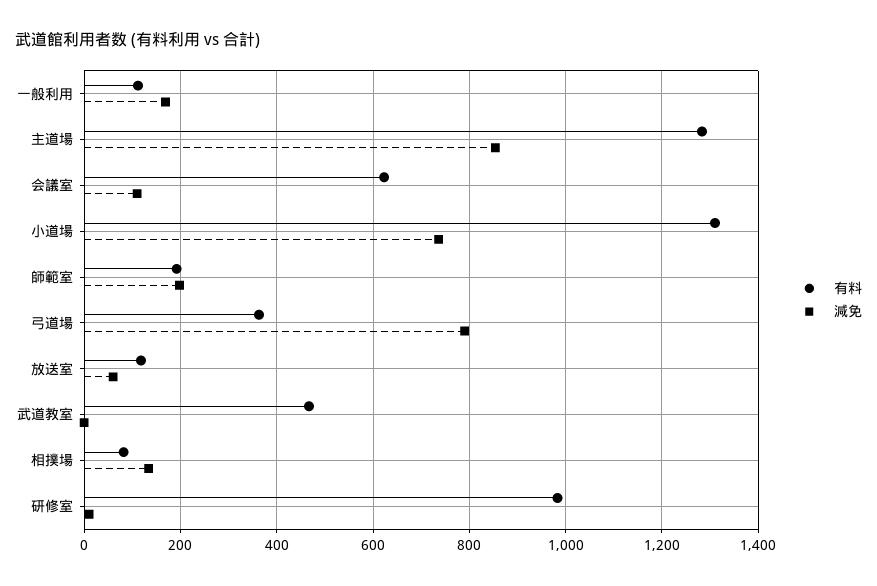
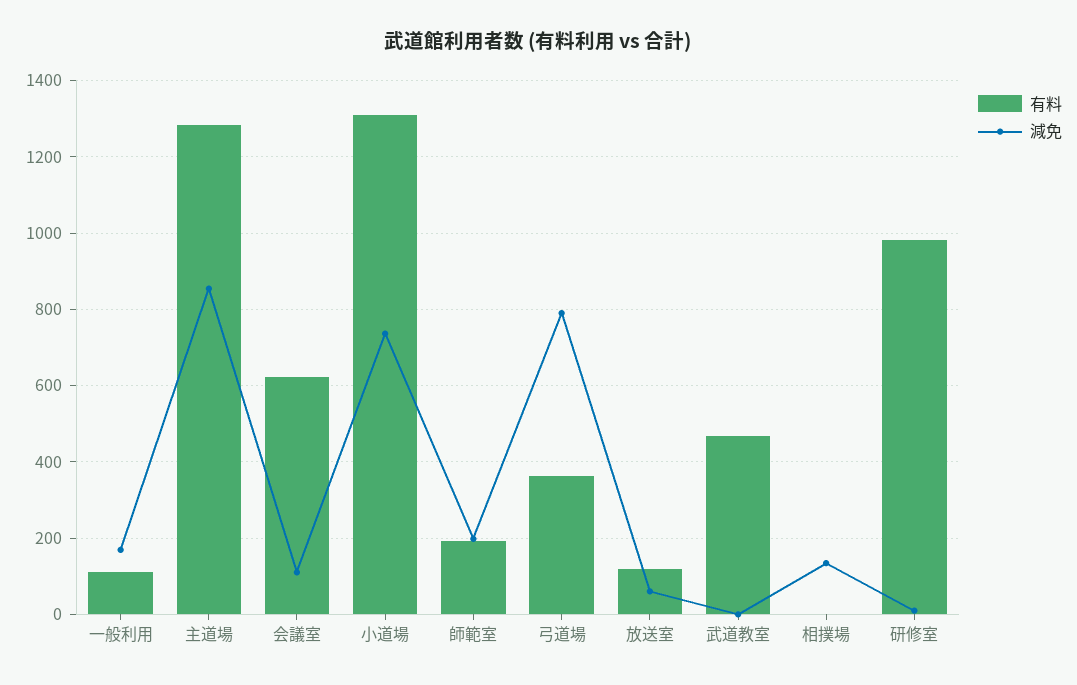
  {
    "有料": {
      "一般利用": 120,
      "主道場": 1280,
      "会議室": 620,
      "小道場": 1320,
      "師範室": 200,
      "弓道場": 360,
      "放送室": 120,
      "武道教室": 460,
-     "相撲場": 80,
+     "相撲場": 0,
      "研修室": 980
    },
    "減免": {
      "一般利用": 160,
      "主道場": 860,
      "会議室": 120,
      "小道場": 740,
      "師範室": 200,
      "弓道場": 800,
      "放送室": 60,
      "武道教室": 0,
      "相撲場": 140,
      "研修室": 20
    }
  }

